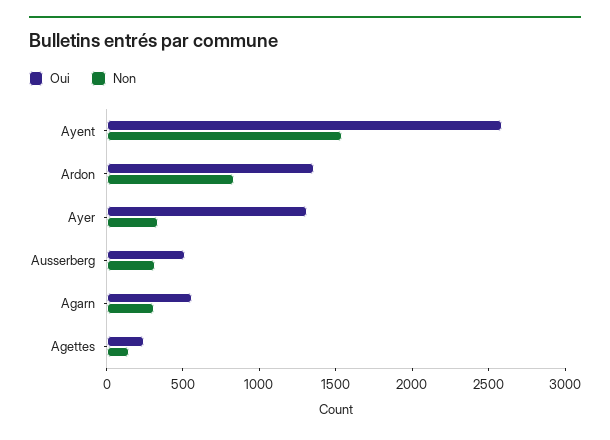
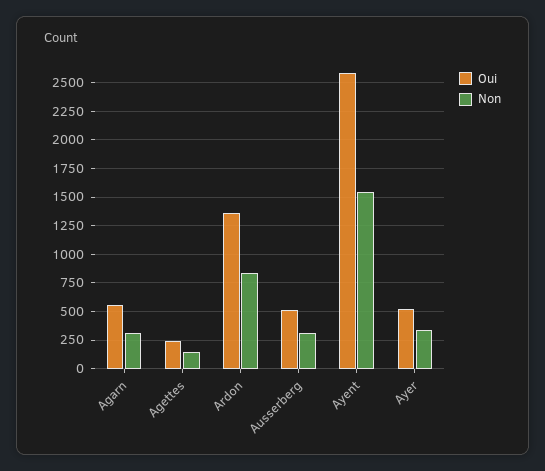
  {
    "Oui": {
      "Ayent": 2600,
      "Ardon": 1400,
-     "Ayer": 1300,
+     "Ayer": 500,
      "Ausserberg": 500,
      "Agarn": 600,
      "Agettes": 200
    },
    "Non": {
      "Ayent": 1500,
      "Ardon": 800,
      "Ayer": 300,
      "Ausserberg": 300,
      "Agarn": 300,
      "Agettes": 100
    }
  }

